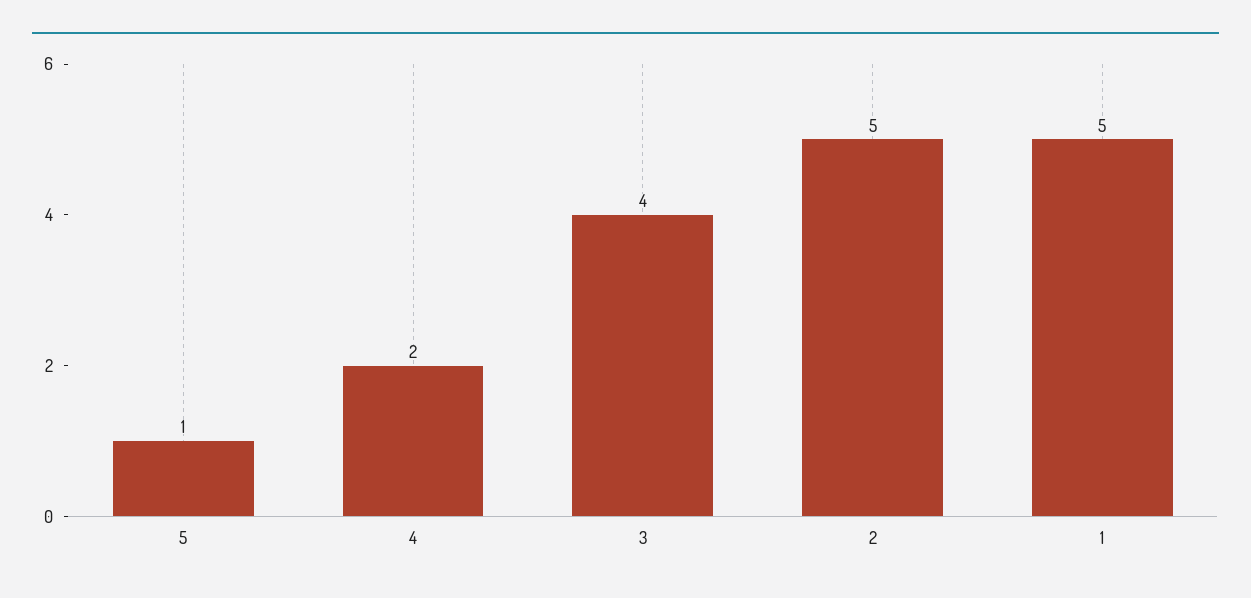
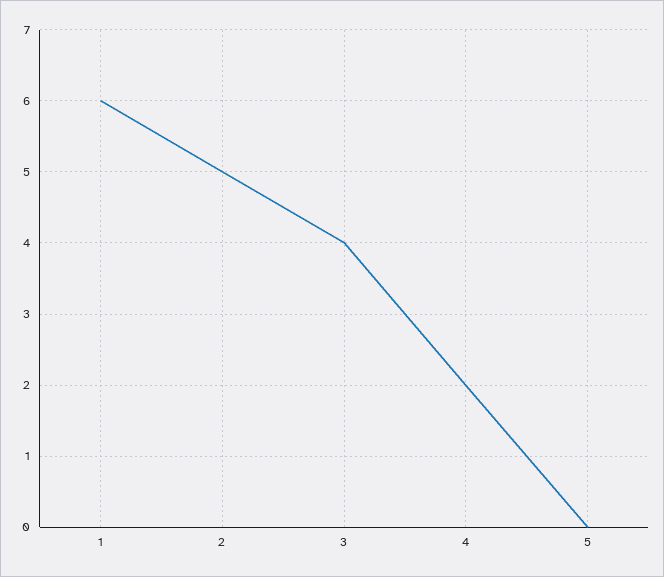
  {
-   "5": 1,
+   "5": 0,
    "4": 2,
    "3": 4,
    "2": 5,
-   "1": 5
+   "1": 6
  }

